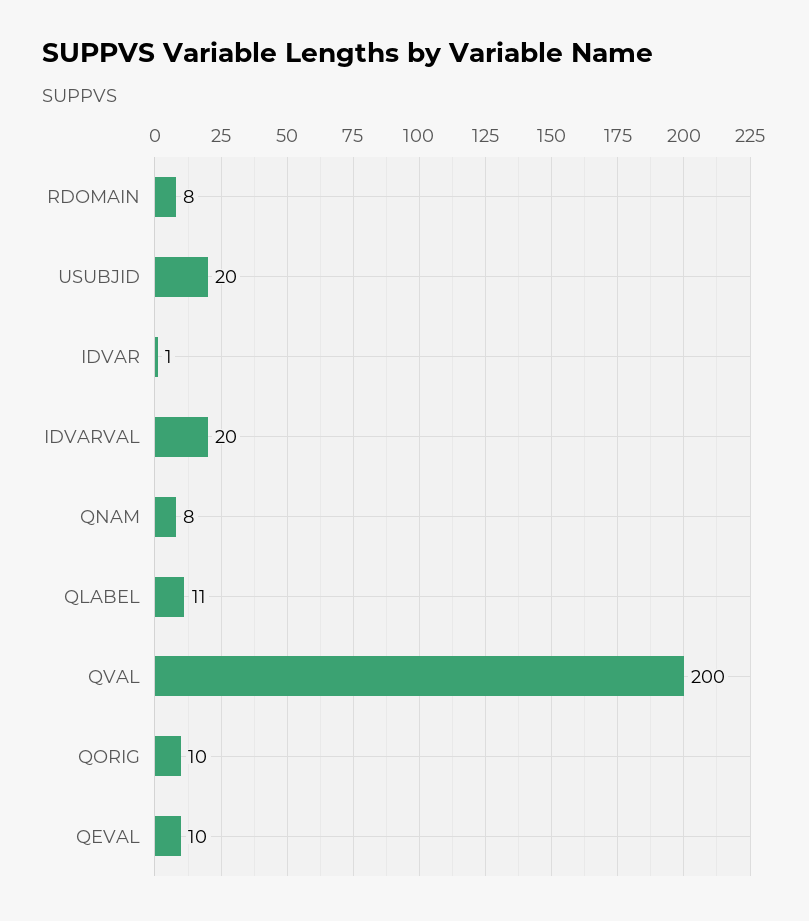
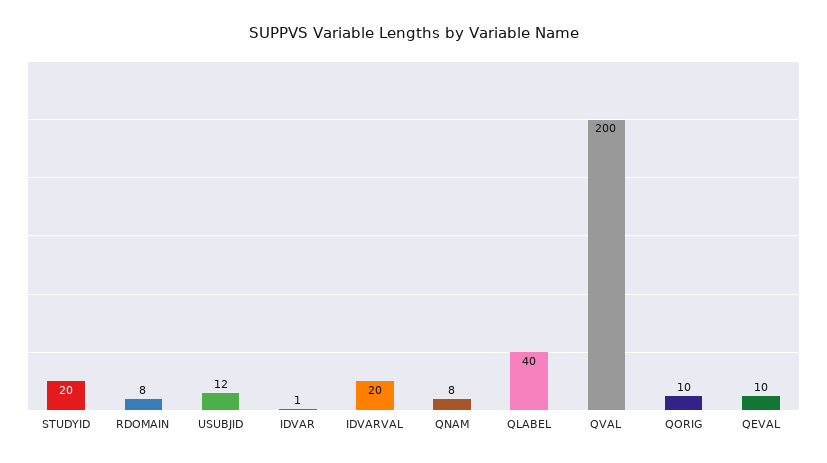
  {
    "RDOMAIN": 8,
-   "USUBJID": 20,
+   "USUBJID": 12,
    "IDVAR": 1,
    "IDVARVAL": 20,
    "QNAM": 8,
-   "QLABEL": 11,
+   "QLABEL": 40,
    "QVAL": 200,
    "QORIG": 10,
-   "QEVAL": 10
+   "QEVAL": 10,
+   "STUDYID": 20
  }

